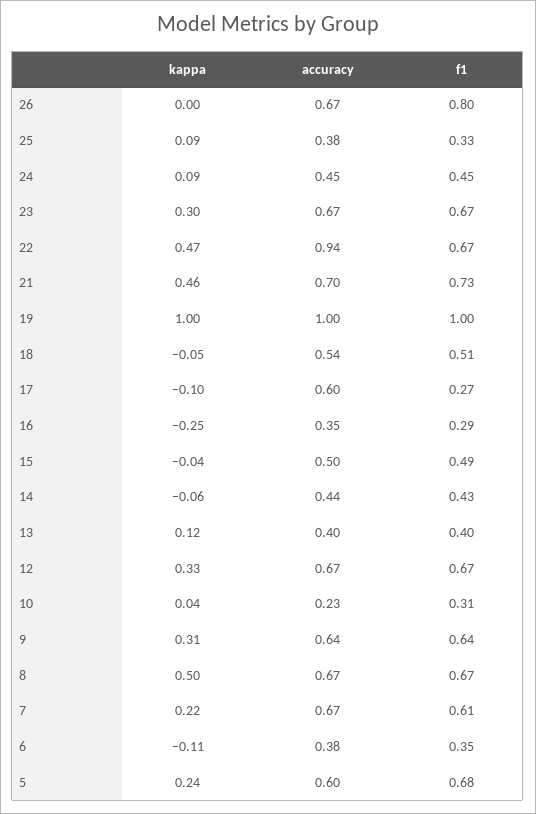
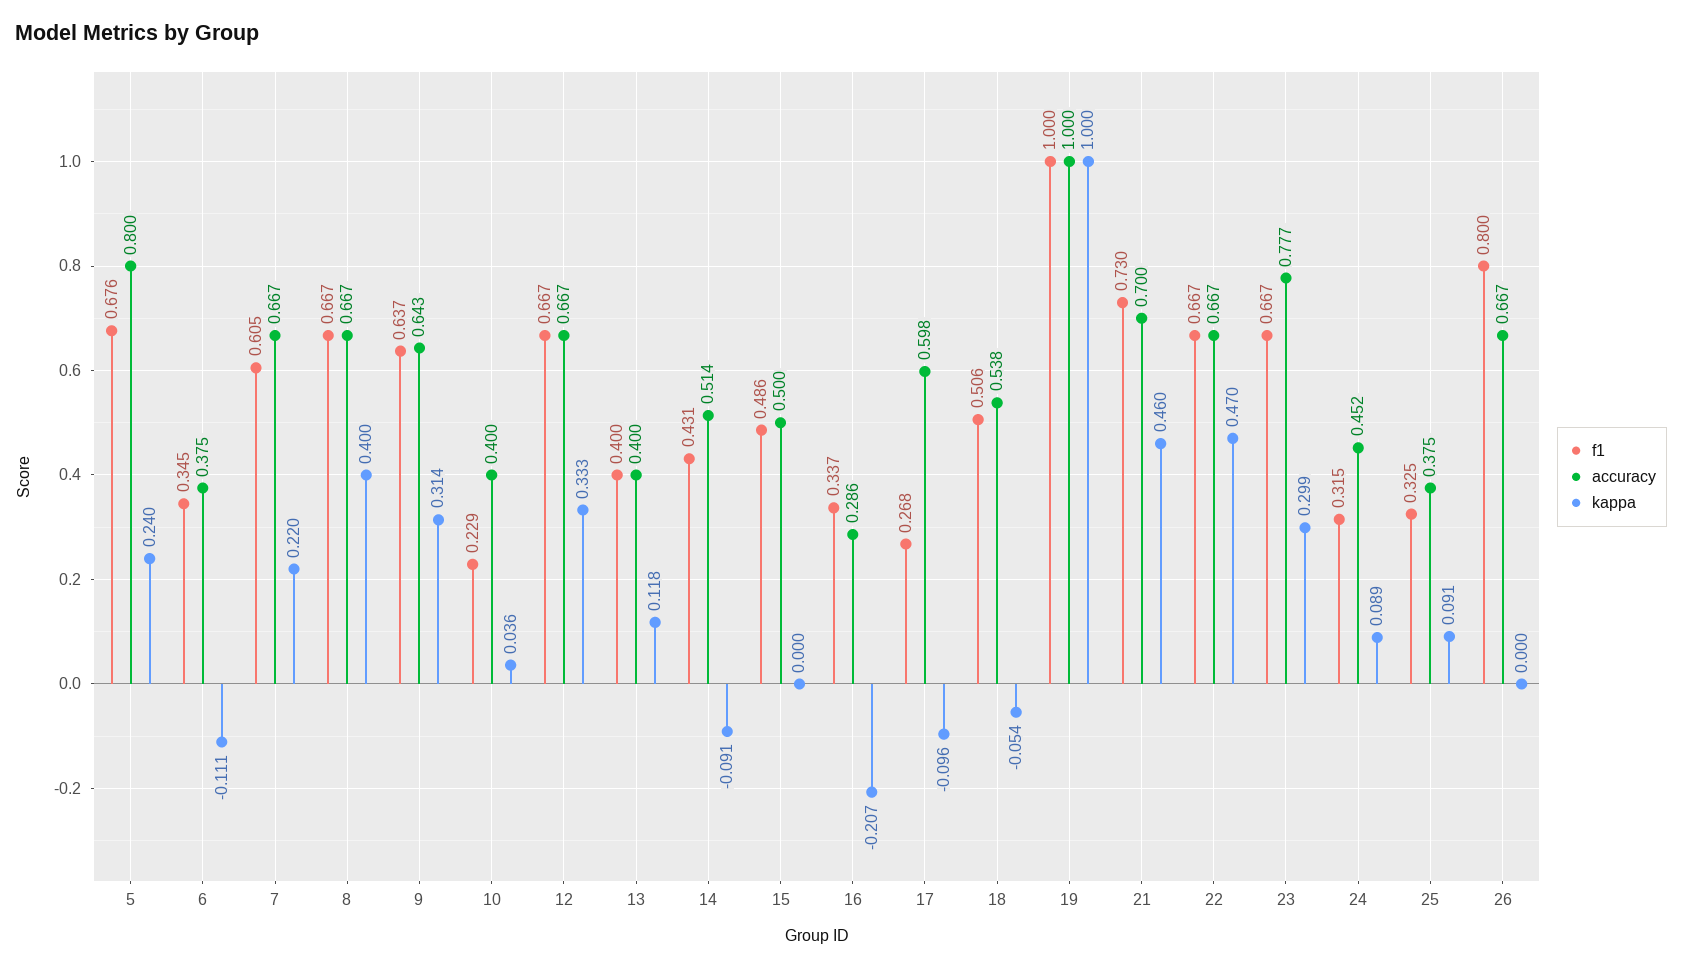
  {
    "kappa": {
      "26": 0,
      "25": 0.091,
      "24": 0.089,
      "23": 0.299,
      "22": 0.47,
      "21": 0.46,
      "19": 1,
      "18": -0.054,
      "17": -0.096,
-     "16": -0.25,
+     "16": -0.207,
-     "15": -0.04,
+     "15": 0,
-     "14": -0.06,
+     "14": -0.091,
      "13": 0.118,
      "12": 0.333,
      "10": 0.036,
      "9": 0.314,
-     "8": 0.5,
+     "8": 0.4,
      "7": 0.22,
      "6": -0.111,
      "5": 0.24
    },
    "accuracy": {
      "26": 0.667,
      "25": 0.375,
      "24": 0.452,
-     "23": 0.67,
+     "23": 0.777,
-     "22": 0.94,
+     "22": 0.667,
      "21": 0.7,
      "19": 1,
      "18": 0.538,
      "17": 0.598,
-     "16": 0.35,
+     "16": 0.286,
      "15": 0.5,
-     "14": 0.44,
+     "14": 0.514,
      "13": 0.4,
      "12": 0.667,
-     "10": 0.23,
+     "10": 0.4,
      "9": 0.643,
      "8": 0.667,
      "7": 0.667,
      "6": 0.375,
-     "5": 0.6
+     "5": 0.8
    },
    "f1": {
      "26": 0.8,
      "25": 0.325,
-     "24": 0.45,
+     "24": 0.315,
      "23": 0.667,
      "22": 0.667,
      "21": 0.73,
      "19": 1,
      "18": 0.506,
      "17": 0.268,
-     "16": 0.29,
+     "16": 0.337,
      "15": 0.486,
      "14": 0.431,
      "13": 0.4,
      "12": 0.667,
-     "10": 0.31,
+     "10": 0.229,
      "9": 0.637,
      "8": 0.667,
      "7": 0.605,
      "6": 0.345,
      "5": 0.676
    }
  }

